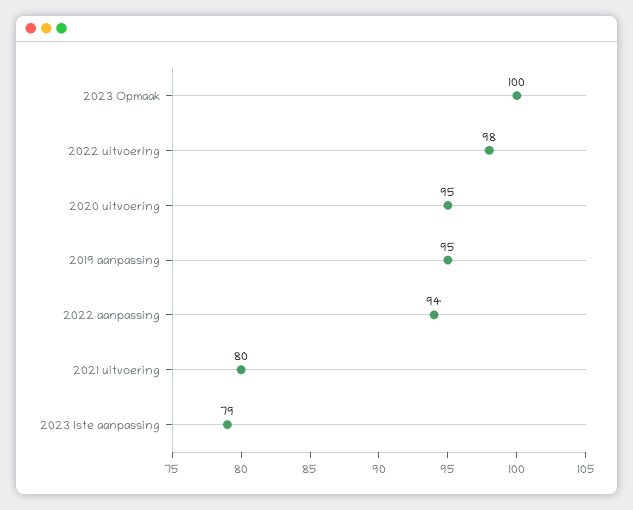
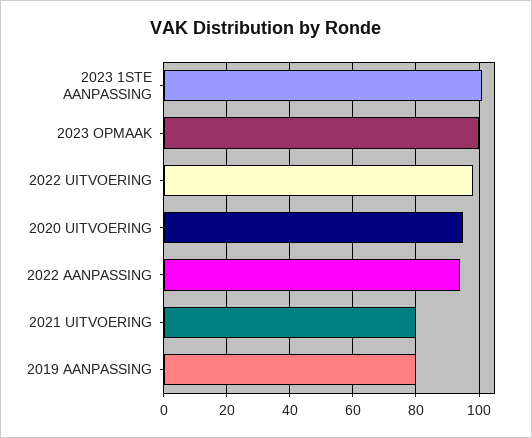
  {
    "2023 Opmaak": 100,
    "2022 uitvoering": 98,
    "2020 uitvoering": 95,
-   "2019 aanpassing": 95,
+   "2019 aanpassing": 80,
    "2022 aanpassing": 94,
    "2021 uitvoering": 80,
-   "2023 1ste aanpassing": 79
+   "2023 1ste aanpassing": 100
  }

